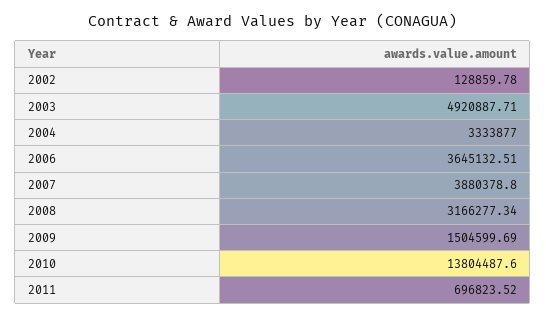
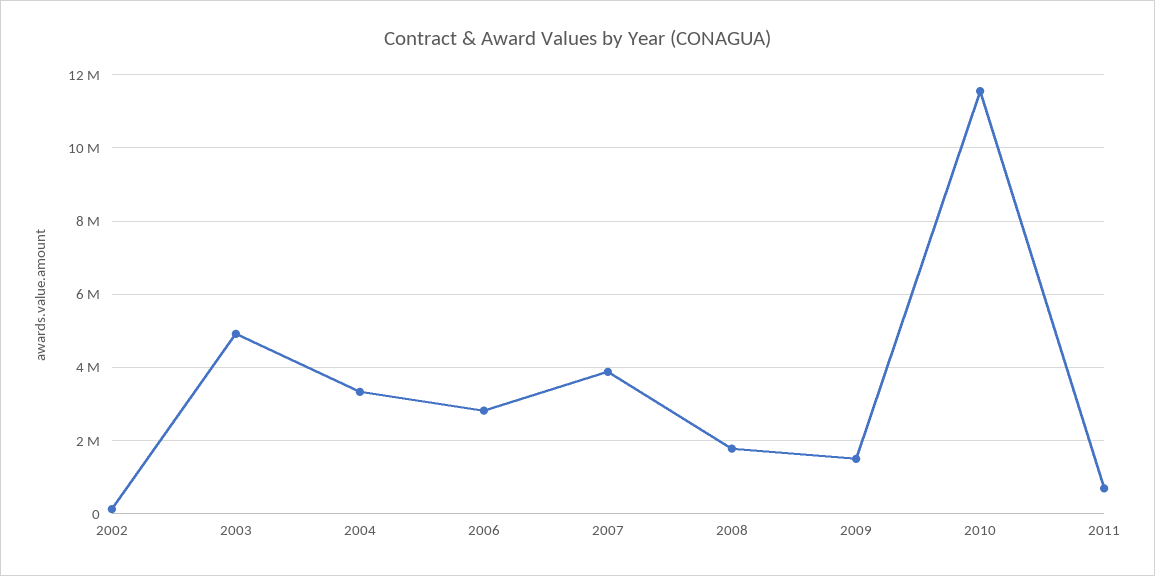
  {
    "2002": 128859.78,
    "2003": 4920887.71,
    "2004": 3333877,
-   "2006": 3645132.51,
+   "2006": 2800000,
    "2007": 3880378.8,
-   "2008": 3166277.34,
+   "2008": 1800000,
    "2009": 1504599.69,
-   "2010": 13804487.6,
+   "2010": 11600000,
    "2011": 696823.52
  }

